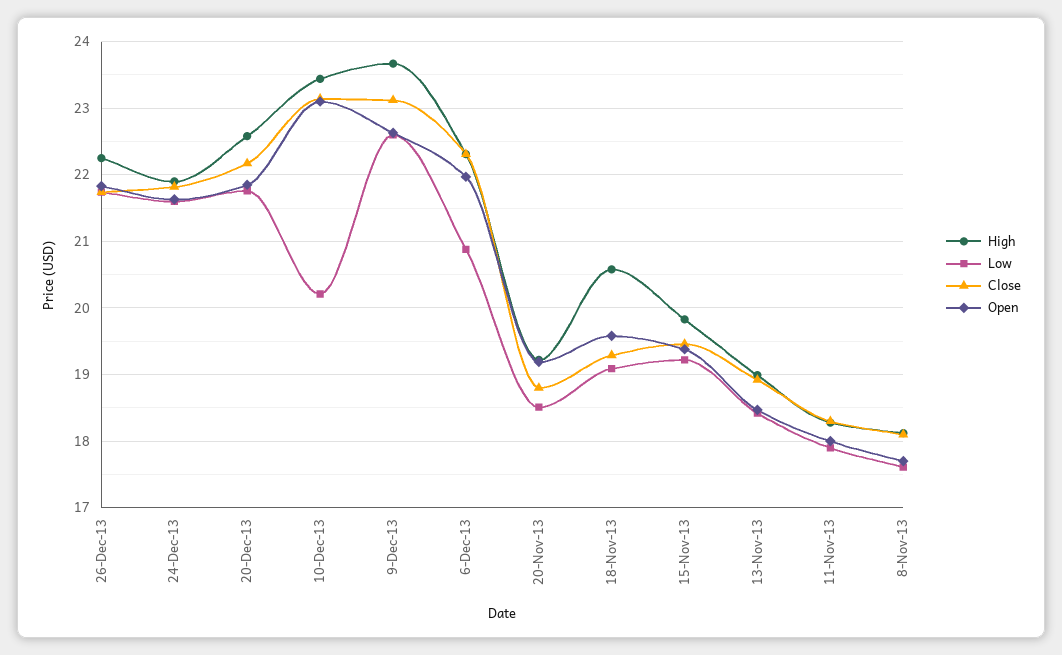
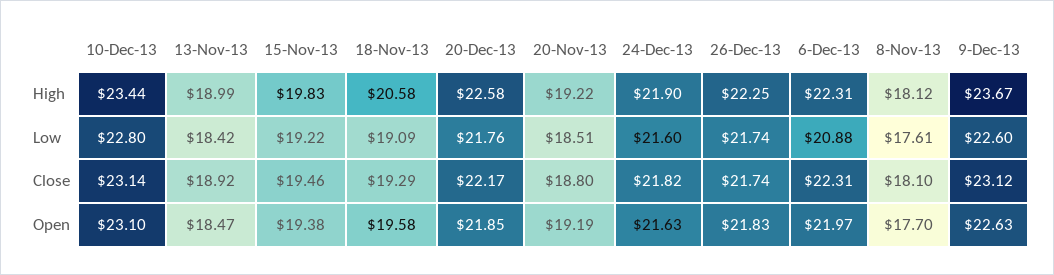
  {
    "High": {
      "26-Dec-13": 22.25,
      "24-Dec-13": 21.9,
      "20-Dec-13": 22.58,
      "10-Dec-13": 23.44,
      "9-Dec-13": 23.67,
      "6-Dec-13": 22.31,
      "20-Nov-13": 19.22,
      "18-Nov-13": 20.58,
      "15-Nov-13": 19.83,
      "13-Nov-13": 18.99,
-     "11-Nov-13": 18.3,
      "8-Nov-13": 18.12
    },
    "Low": {
      "26-Dec-13": 21.74,
      "24-Dec-13": 21.6,
      "20-Dec-13": 21.76,
-     "10-Dec-13": 20.2,
+     "10-Dec-13": 22.8,
      "9-Dec-13": 22.6,
      "6-Dec-13": 20.88,
      "20-Nov-13": 18.51,
      "18-Nov-13": 19.09,
      "15-Nov-13": 19.22,
      "13-Nov-13": 18.42,
-     "11-Nov-13": 17.9,
      "8-Nov-13": 17.61
    },
    "Close": {
      "26-Dec-13": 21.74,
      "24-Dec-13": 21.82,
      "20-Dec-13": 22.17,
      "10-Dec-13": 23.14,
      "9-Dec-13": 23.12,
      "6-Dec-13": 22.31,
      "20-Nov-13": 18.8,
      "18-Nov-13": 19.29,
      "15-Nov-13": 19.46,
      "13-Nov-13": 18.92,
-     "11-Nov-13": 18.3,
      "8-Nov-13": 18.1
    },
    "Open": {
      "26-Dec-13": 21.83,
      "24-Dec-13": 21.63,
      "20-Dec-13": 21.85,
      "10-Dec-13": 23.1,
      "9-Dec-13": 22.63,
      "6-Dec-13": 21.97,
      "20-Nov-13": 19.19,
      "18-Nov-13": 19.58,
      "15-Nov-13": 19.38,
      "13-Nov-13": 18.47,
-     "11-Nov-13": 18,
      "8-Nov-13": 17.7
    }
  }

